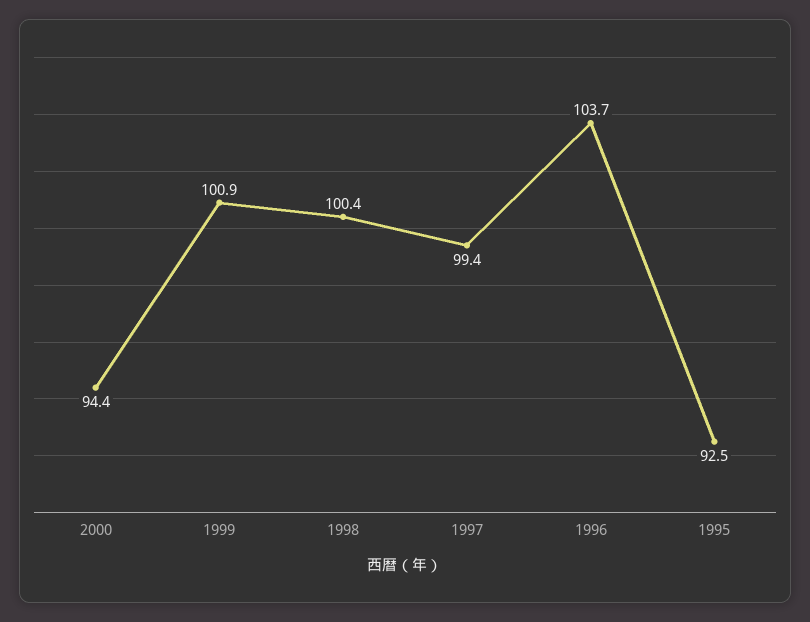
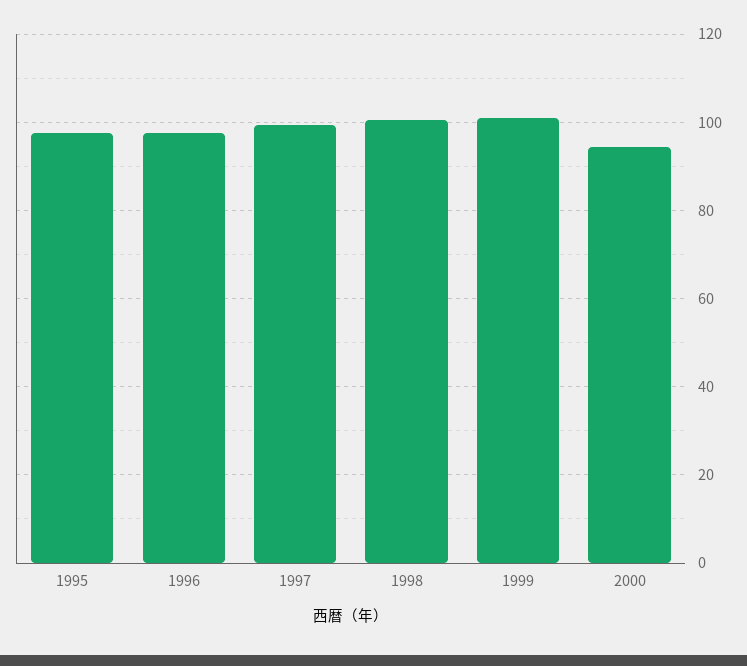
  {
    "2000": 94.4,
    "1999": 100.9,
    "1998": 100.4,
    "1997": 99.4,
-   "1996": 103.7,
+   "1996": 98,
-   "1995": 92.5
+   "1995": 98
  }

